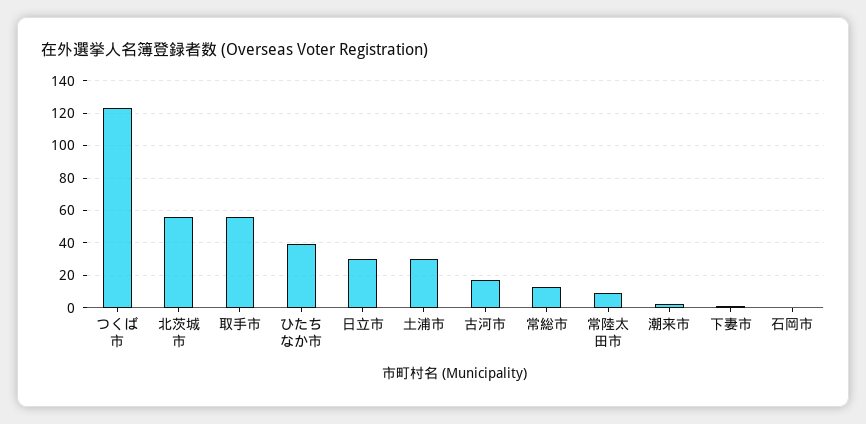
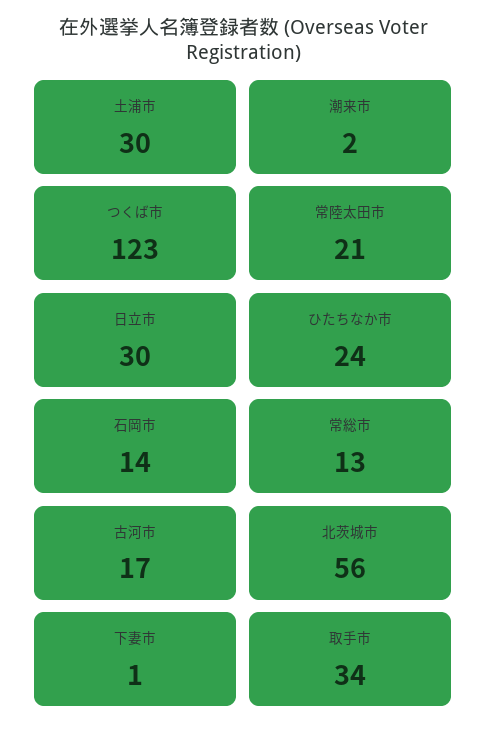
  {
    "つくば市": 123,
    "北茨城市": 56,
-   "取手市": 55,
+   "取手市": 34,
-   "ひたちなか市": 40,
+   "ひたちなか市": 24,
    "日立市": 30,
    "土浦市": 30,
    "古河市": 17,
    "常総市": 13,
-   "常陸太田市": 10,
+   "常陸太田市": 21,
    "潮来市": 2,
    "下妻市": 1,
-   "石岡市": 0
+   "石岡市": 14
  }

